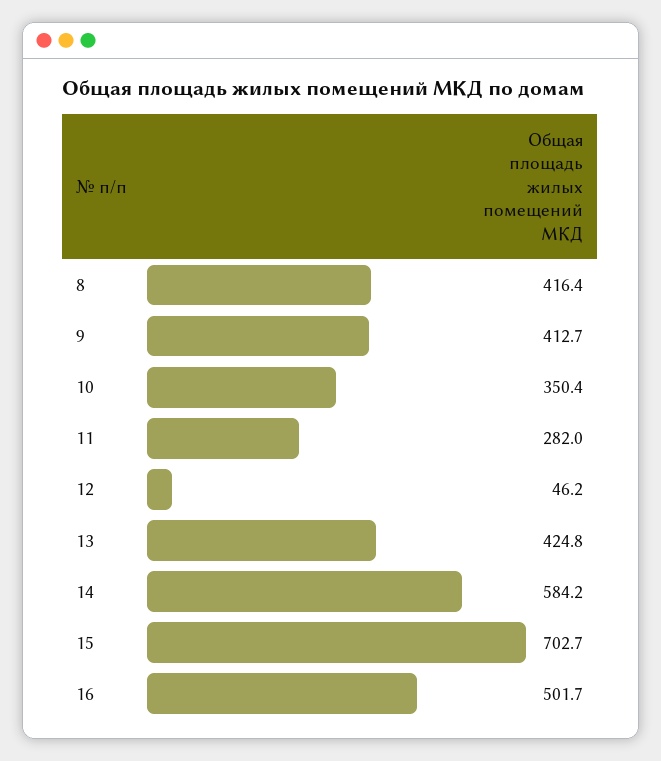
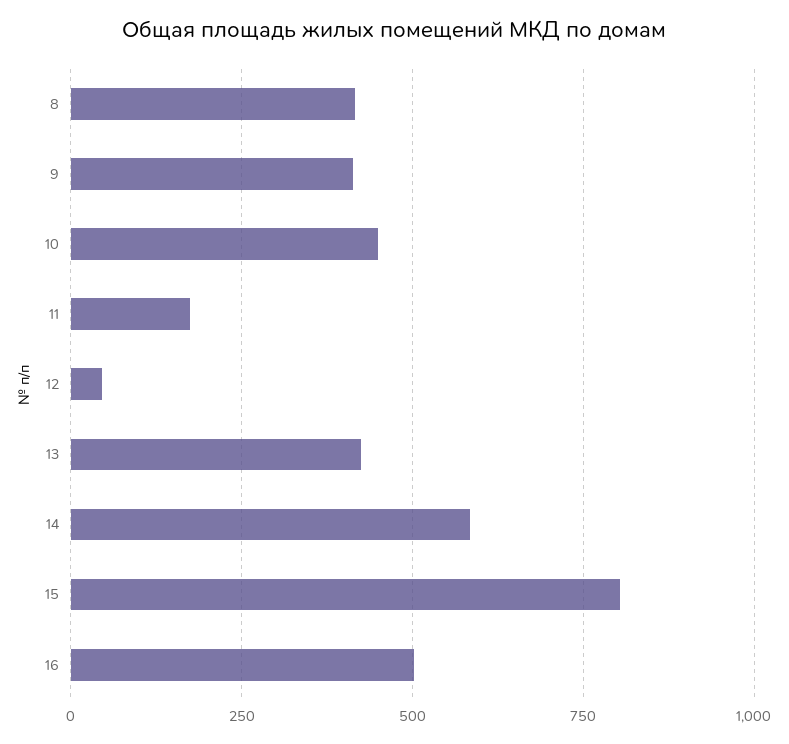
  {
    "8": 416.4,
    "9": 412.7,
-   "10": 350.4,
+   "10": 450,
-   "11": 282,
+   "11": 175,
    "12": 46.2,
    "13": 424.8,
    "14": 584.2,
-   "15": 702.7,
+   "15": 800,
    "16": 501.7
  }

